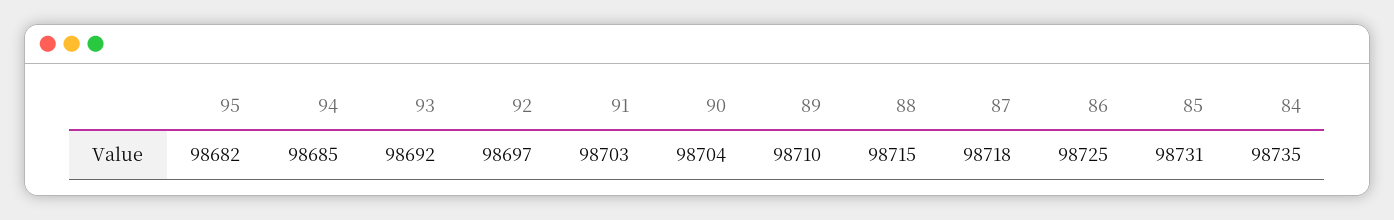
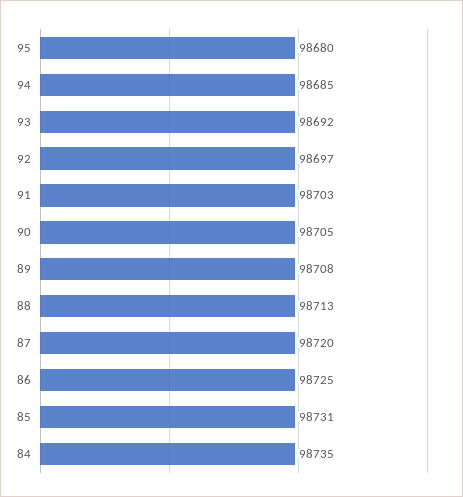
  {
-   "95": 98682,
+   "95": 98680,
    "94": 98685,
    "93": 98692,
    "92": 98697,
    "91": 98703,
-   "90": 98704,
+   "90": 98705,
-   "89": 98710,
+   "89": 98708,
-   "88": 98715,
+   "88": 98713,
-   "87": 98718,
+   "87": 98720,
    "86": 98725,
    "85": 98731,
    "84": 98735
  }

